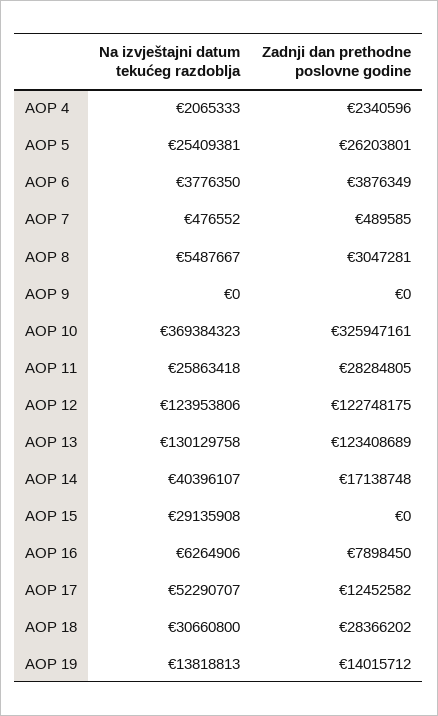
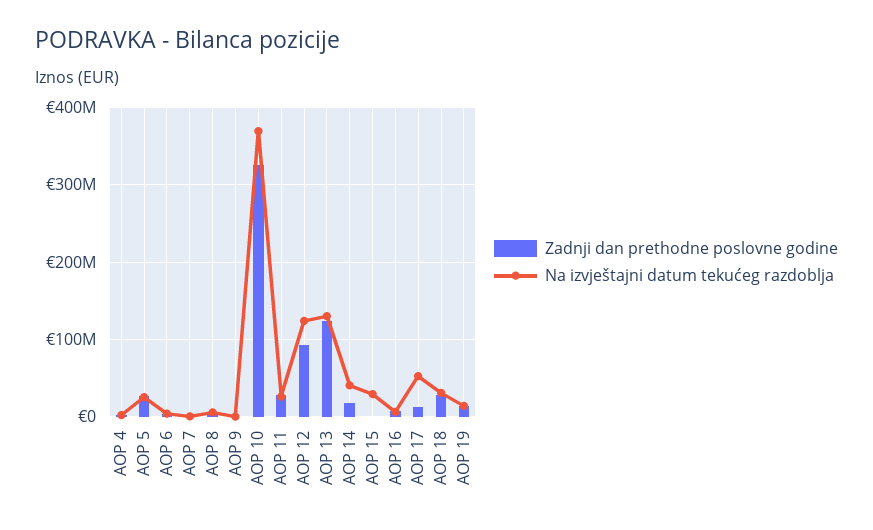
  {
    "Na izvještajni datum tekućeg razdoblja": {
      "AOP 4": 2065333,
      "AOP 5": 25409381,
      "AOP 6": 3776350,
      "AOP 7": 476552,
      "AOP 8": 5487667,
      "AOP 9": 0,
      "AOP 10": 369384323,
      "AOP 11": 25863418,
      "AOP 12": 123953806,
      "AOP 13": 130129758,
      "AOP 14": 40396107,
      "AOP 15": 29135908,
      "AOP 16": 6264906,
      "AOP 17": 52290707,
      "AOP 18": 30660800,
      "AOP 19": 13818813
    },
    "Zadnji dan prethodne poslovne godine": {
      "AOP 4": 2340596,
      "AOP 5": 26203801,
      "AOP 6": 3876349,
      "AOP 7": 489585,
      "AOP 8": 3047281,
      "AOP 9": 0,
      "AOP 10": 325947161,
      "AOP 11": 28284805,
-     "AOP 12": 122748175,
+     "AOP 12": 90000000,
      "AOP 13": 123408689,
      "AOP 14": 17138748,
      "AOP 15": 0,
      "AOP 16": 7898450,
      "AOP 17": 12452582,
      "AOP 18": 28366202,
      "AOP 19": 14015712
    }
  }

